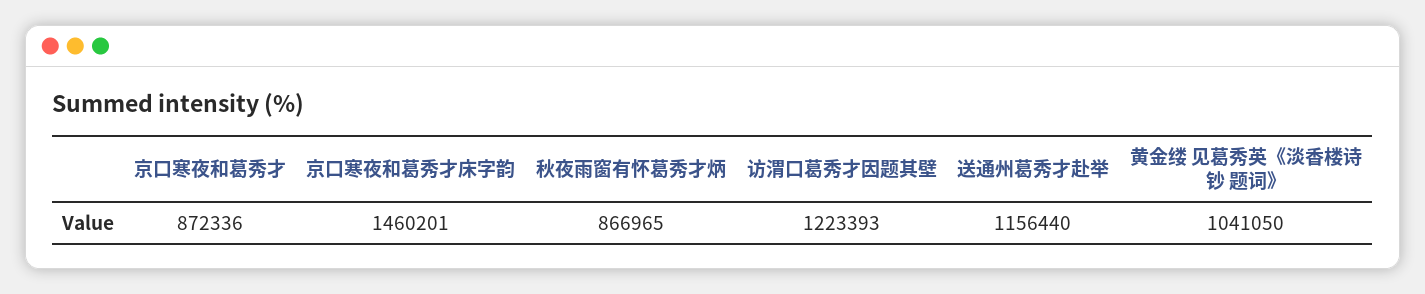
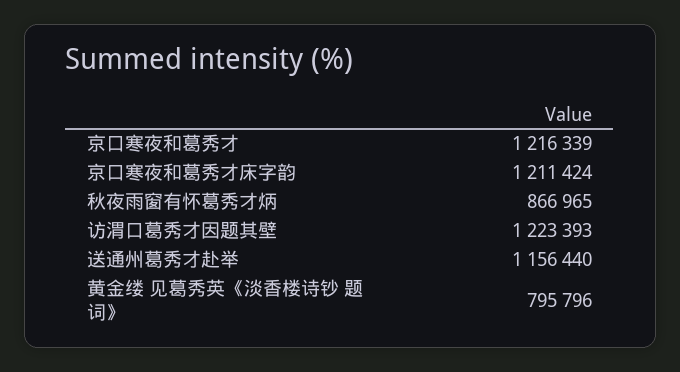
  {
-   "京口寒夜和葛秀才": 872336,
+   "京口寒夜和葛秀才": 1216339,
-   "京口寒夜和葛秀才床字韵": 1460201,
+   "京口寒夜和葛秀才床字韵": 1211424,
    "秋夜雨窗有怀葛秀才炳": 866965,
    "访渭口葛秀才因题其壁": 1223393,
    "送通州葛秀才赴举": 1156440,
-   "黄金缕 见葛秀英《淡香楼诗钞 题词》": 1041050
+   "黄金缕 见葛秀英《淡香楼诗钞 题词》": 795796
  }

